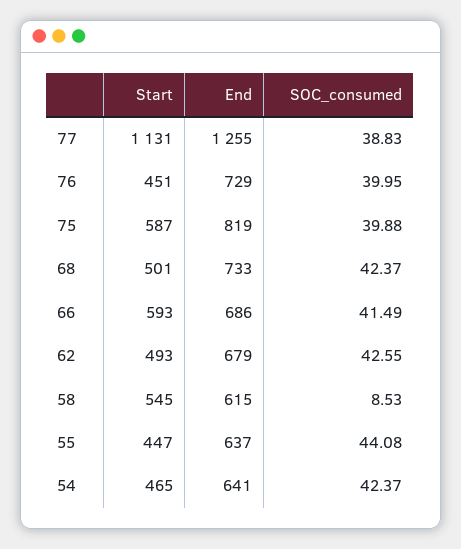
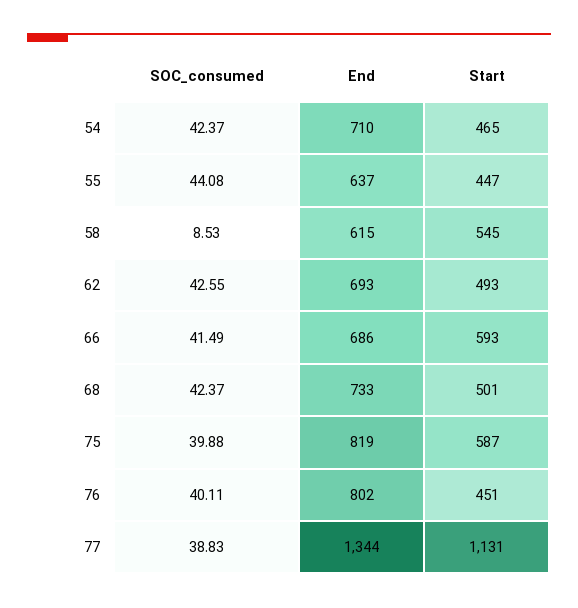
  {
    "Start": {
      "77": 1131,
      "76": 451,
      "75": 587,
      "68": 501,
      "66": 593,
      "62": 493,
      "58": 545,
      "55": 447,
      "54": 465
    },
    "End": {
-     "77": 1255,
+     "77": 1344,
-     "76": 729,
+     "76": 802,
      "75": 819,
      "68": 733,
      "66": 686,
-     "62": 679,
+     "62": 693,
      "58": 615,
      "55": 637,
-     "54": 641
+     "54": 710
    },
    "SOC_consumed": {
      "77": 38.83,
-     "76": 39.95,
+     "76": 40.11,
      "75": 39.88,
      "68": 42.37,
      "66": 41.49,
      "62": 42.55,
      "58": 8.53,
      "55": 44.08,
      "54": 42.37
    }
  }

